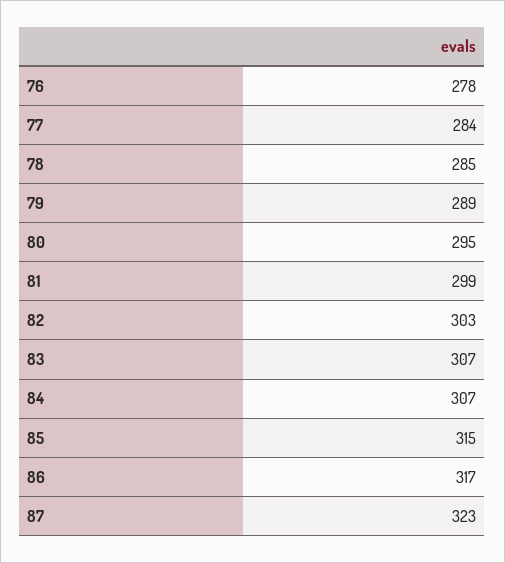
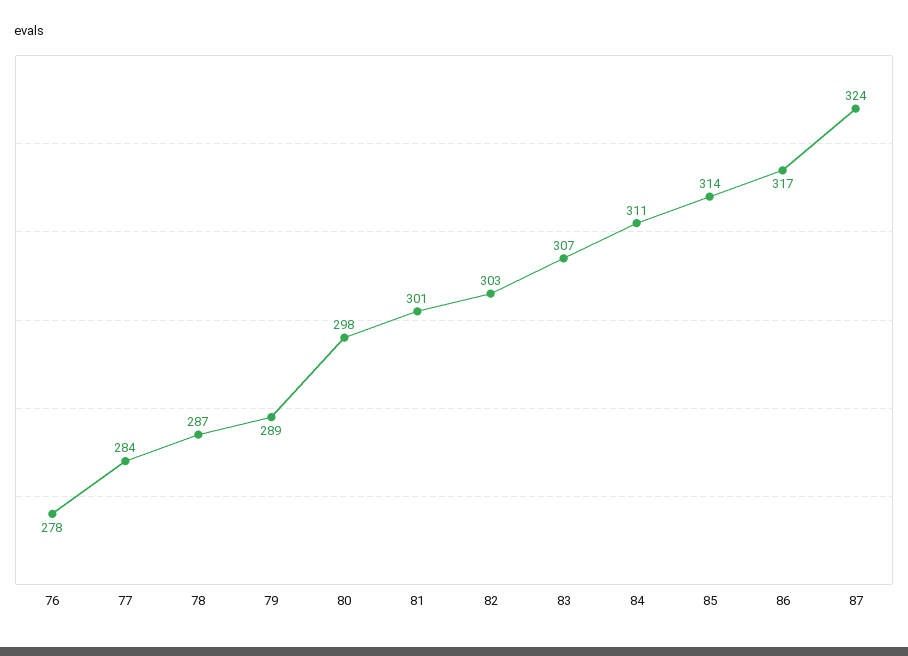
  {
    "76": 278,
    "77": 284,
-   "78": 285,
+   "78": 287,
    "79": 289,
-   "80": 295,
+   "80": 298,
-   "81": 299,
+   "81": 301,
    "82": 303,
    "83": 307,
-   "84": 307,
+   "84": 311,
-   "85": 315,
+   "85": 314,
    "86": 317,
-   "87": 323
+   "87": 324
  }

